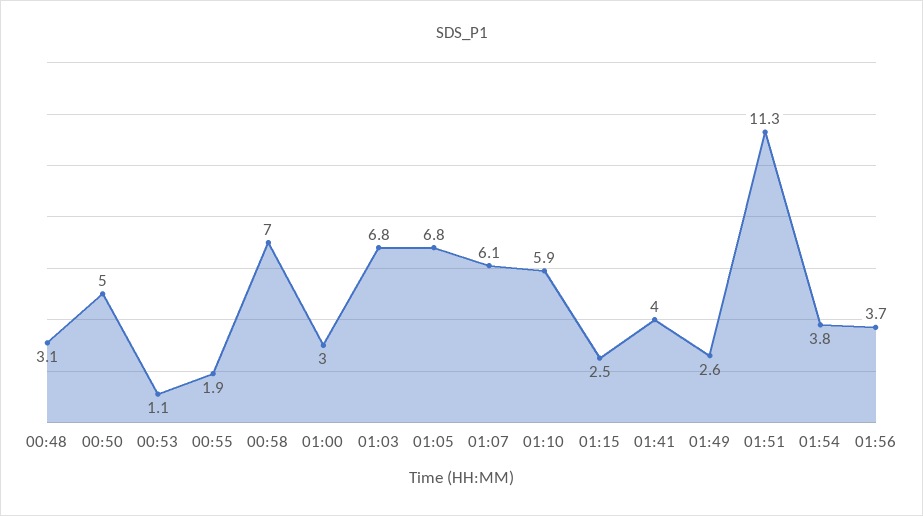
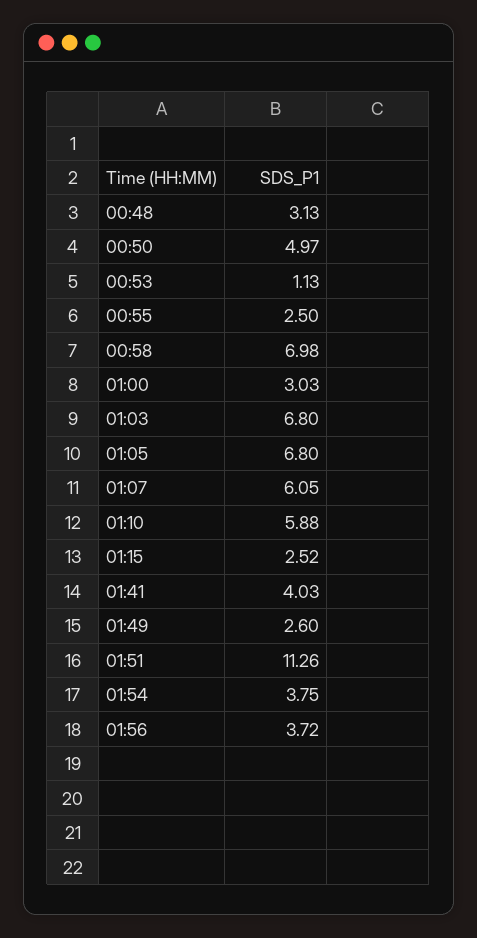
  {
    "00:48": 3.13,
    "00:50": 4.97,
    "00:53": 1.13,
-   "00:55": 1.9,
+   "00:55": 2.5,
    "00:58": 6.98,
    "01:00": 3.03,
    "01:03": 6.8,
    "01:05": 6.8,
    "01:07": 6.05,
    "01:10": 5.88,
    "01:15": 2.52,
    "01:41": 4.03,
    "01:49": 2.6,
    "01:51": 11.26,
    "01:54": 3.75,
    "01:56": 3.72
  }

